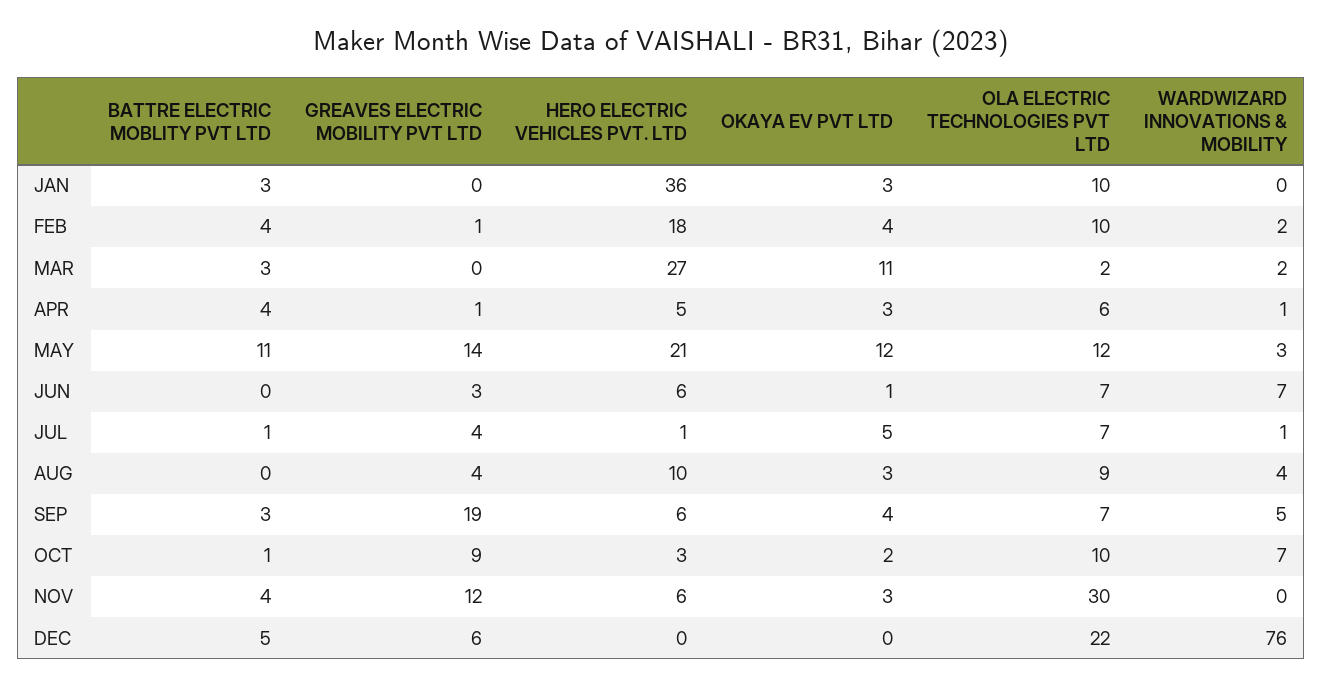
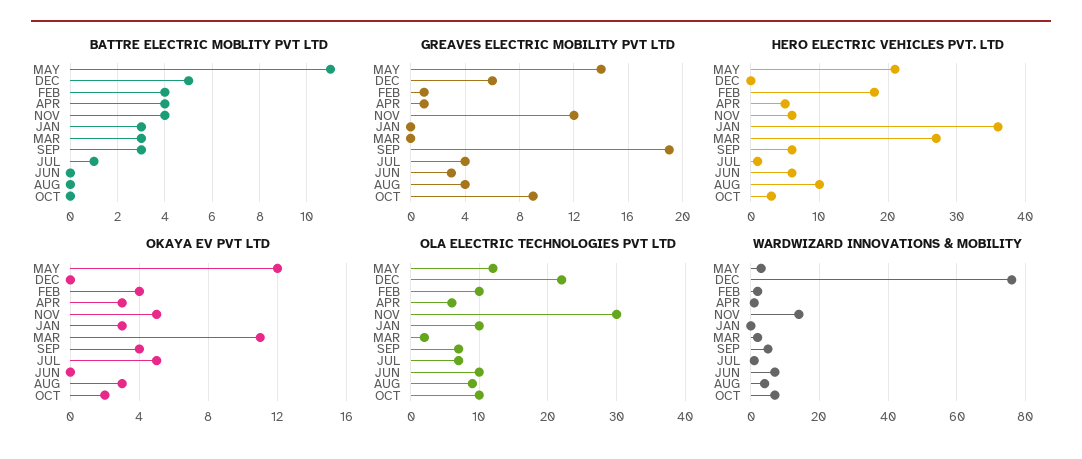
  {
    "BATTRE ELECTRIC MOBLITY PVT LTD": {
      "JAN": 3,
      "FEB": 4,
      "MAR": 3,
      "APR": 4,
      "MAY": 11,
      "JUN": 0,
      "JUL": 1,
      "AUG": 0,
      "SEP": 3,
-     "OCT": 1,
+     "OCT": 0,
      "NOV": 4,
      "DEC": 5
    },
    "GREAVES ELECTRIC MOBILITY PVT LTD": {
      "JAN": 0,
      "FEB": 1,
      "MAR": 0,
      "APR": 1,
      "MAY": 14,
      "JUN": 3,
      "JUL": 4,
      "AUG": 4,
      "SEP": 19,
      "OCT": 9,
      "NOV": 12,
      "DEC": 6
    },
    "HERO ELECTRIC VEHICLES PVT. LTD": {
      "JAN": 36,
      "FEB": 18,
      "MAR": 27,
      "APR": 5,
      "MAY": 21,
      "JUN": 6,
      "JUL": 1,
      "AUG": 10,
      "SEP": 6,
      "OCT": 3,
      "NOV": 6,
      "DEC": 0
    },
    "OKAYA EV PVT LTD": {
      "JAN": 3,
      "FEB": 4,
      "MAR": 11,
      "APR": 3,
      "MAY": 12,
-     "JUN": 1,
+     "JUN": 0,
      "JUL": 5,
      "AUG": 3,
      "SEP": 4,
      "OCT": 2,
-     "NOV": 3,
+     "NOV": 5,
      "DEC": 0
    },
    "OLA ELECTRIC TECHNOLOGIES PVT LTD": {
      "JAN": 10,
      "FEB": 10,
      "MAR": 2,
      "APR": 6,
      "MAY": 12,
-     "JUN": 7,
+     "JUN": 10,
      "JUL": 7,
      "AUG": 9,
      "SEP": 7,
      "OCT": 10,
      "NOV": 30,
      "DEC": 22
    },
    "WARDWIZARD INNOVATIONS & MOBILITY": {
      "JAN": 0,
      "FEB": 2,
      "MAR": 2,
      "APR": 1,
      "MAY": 3,
      "JUN": 7,
      "JUL": 1,
      "AUG": 4,
      "SEP": 5,
      "OCT": 7,
-     "NOV": 0,
+     "NOV": 15,
      "DEC": 76
    }
  }

